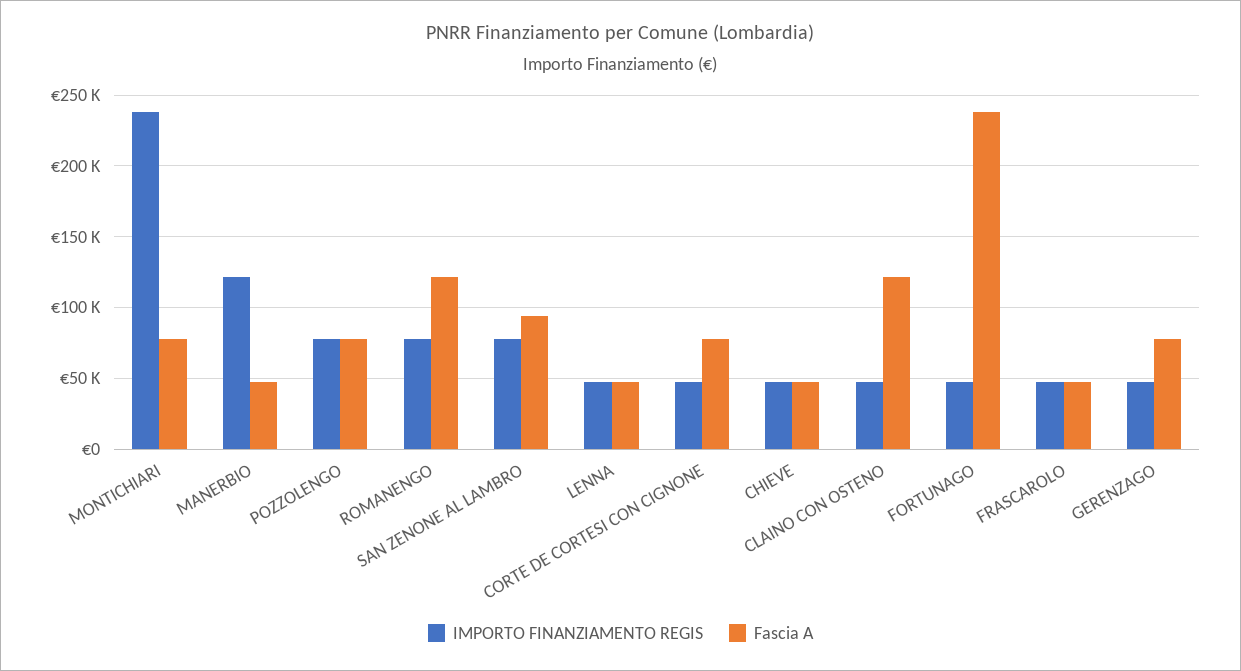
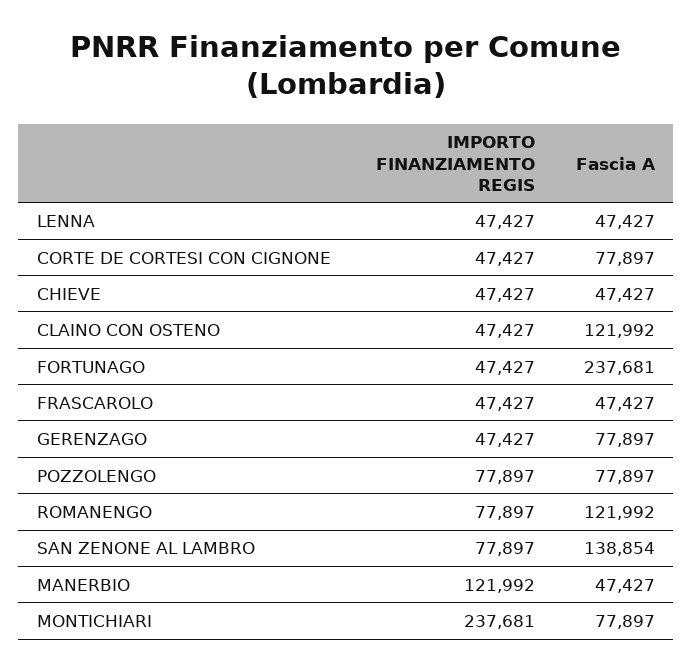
  {
    "IMPORTO FINANZIAMENTO REGIS": {
      "MONTICHIARI": 237681,
      "MANERBIO": 121992,
      "POZZOLENGO": 77897,
      "ROMANENGO": 77897,
      "SAN ZENONE AL LAMBRO": 77897,
      "LENNA": 47427,
      "CORTE DE CORTESI CON CIGNONE": 47427,
      "CHIEVE": 47427,
      "CLAINO CON OSTENO": 47427,
      "FORTUNAGO": 47427,
      "FRASCAROLO": 47427,
      "GERENZAGO": 47427
    },
    "Fascia A": {
      "MONTICHIARI": 77897,
      "MANERBIO": 47427,
      "POZZOLENGO": 77897,
      "ROMANENGO": 121992,
-     "SAN ZENONE AL LAMBRO": 95000,
+     "SAN ZENONE AL LAMBRO": 138854,
      "LENNA": 47427,
      "CORTE DE CORTESI CON CIGNONE": 77897,
      "CHIEVE": 47427,
      "CLAINO CON OSTENO": 121992,
      "FORTUNAGO": 237681,
      "FRASCAROLO": 47427,
      "GERENZAGO": 77897
    }
  }

